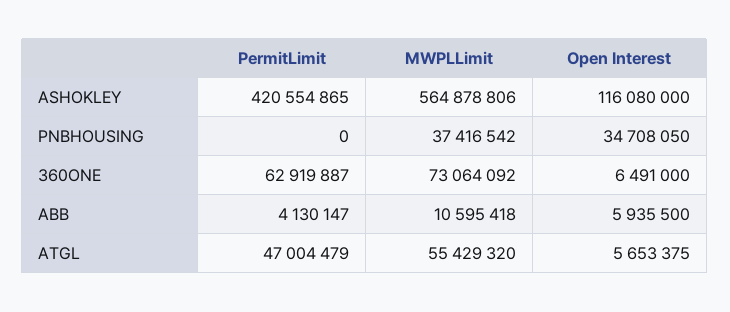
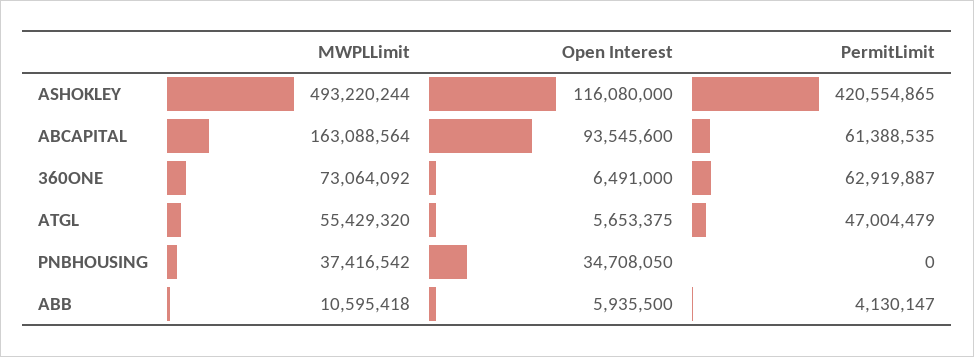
  {
    "PermitLimit": {
      "ASHOKLEY": 420554865,
      "PNBHOUSING": 0,
      "360ONE": 62919887,
      "ABB": 4130147,
-     "ATGL": 47004479
+     "ATGL": 47004479,
+     "ABCAPITAL": 61388535
    },
    "MWPLLimit": {
-     "ASHOKLEY": 564878806,
+     "ASHOKLEY": 493220244,
      "PNBHOUSING": 37416542,
      "360ONE": 73064092,
      "ABB": 10595418,
-     "ATGL": 55429320
+     "ATGL": 55429320,
+     "ABCAPITAL": 163088564
    },
    "Open Interest": {
      "ASHOKLEY": 116080000,
      "PNBHOUSING": 34708050,
      "360ONE": 6491000,
      "ABB": 5935500,
-     "ATGL": 5653375
+     "ATGL": 5653375,
+     "ABCAPITAL": 93545600
    }
  }

